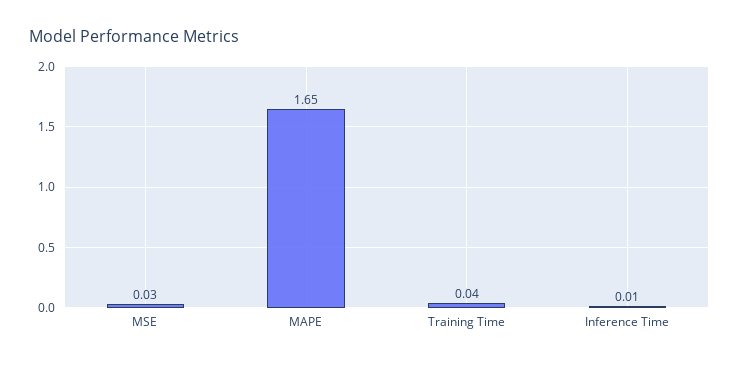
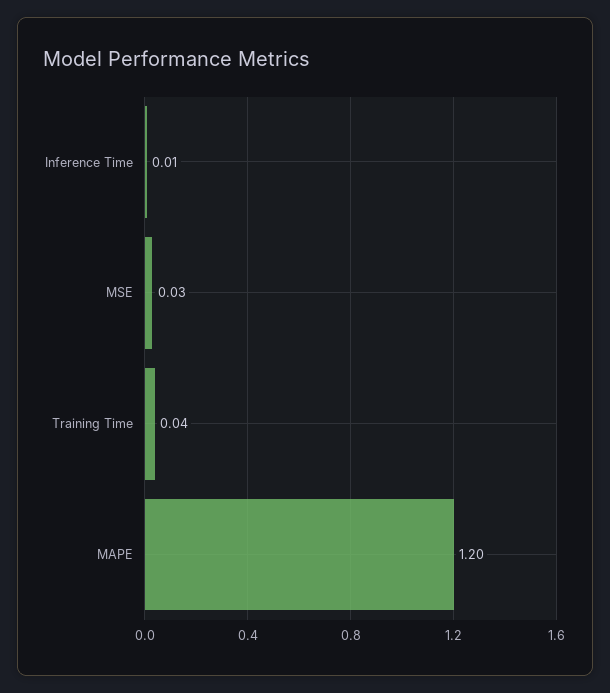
  {
    "MSE": 0.03,
-   "MAPE": 1.65,
+   "MAPE": 1.2,
    "Training Time": 0.04,
    "Inference Time": 0.01
  }

